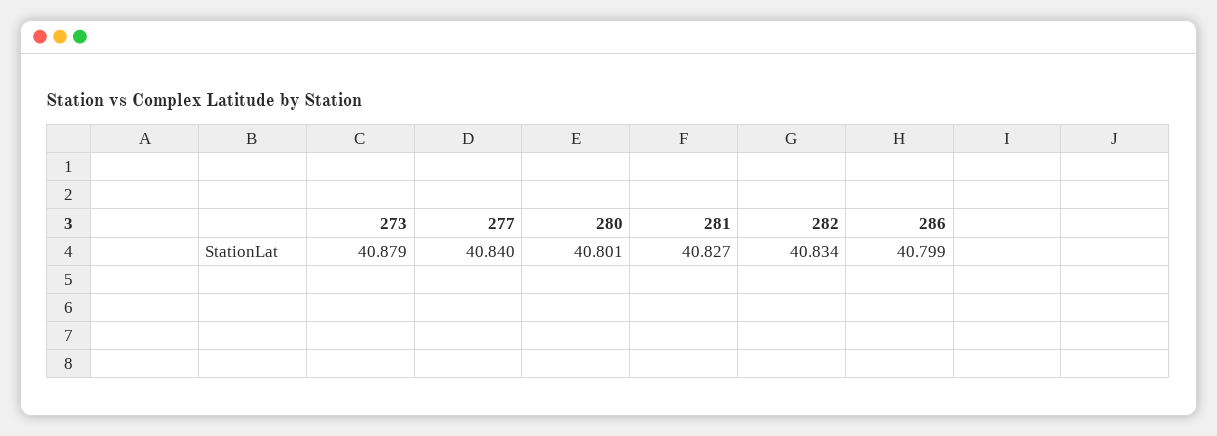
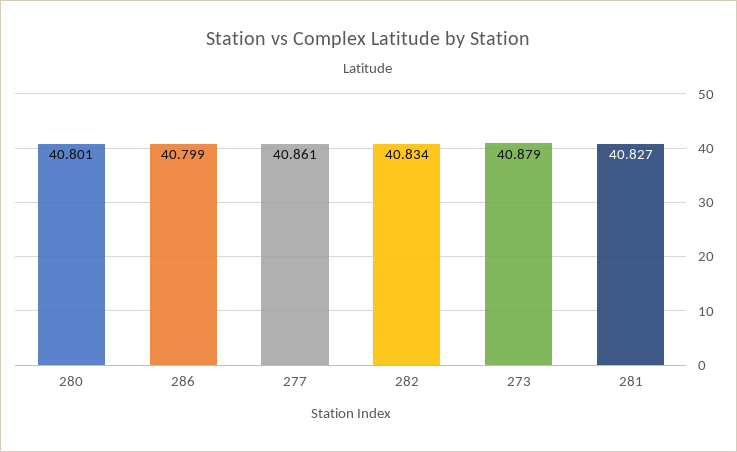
  {
    "273": 40.879,
-   "277": 40.84,
+   "277": 40.861,
    "280": 40.801,
    "281": 40.827,
    "282": 40.834,
    "286": 40.799
  }

